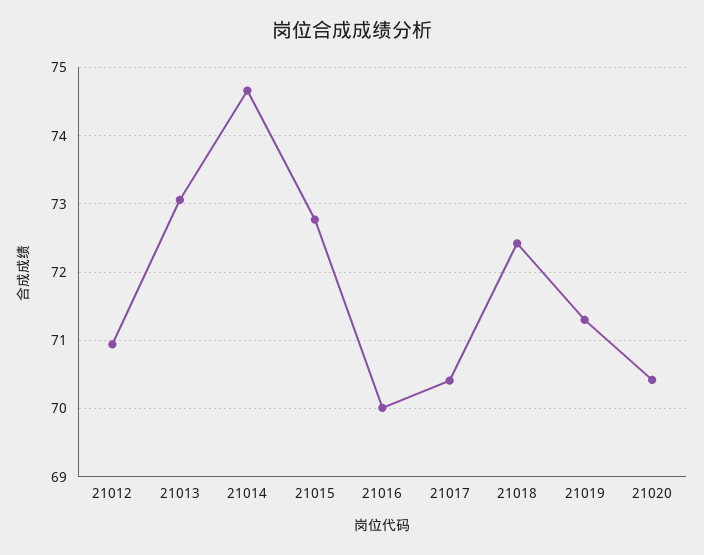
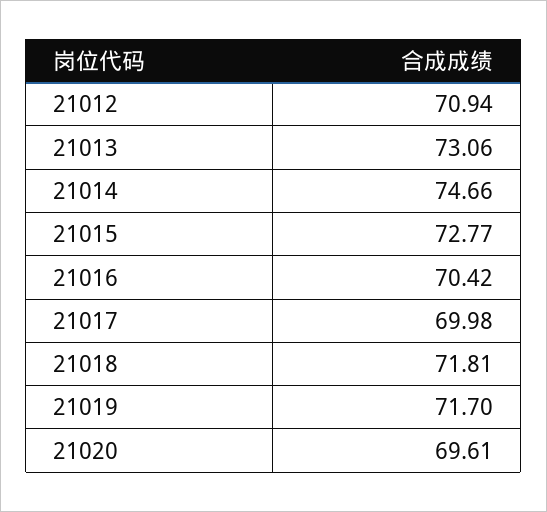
  {
    "21012": 70.94,
    "21013": 73.06,
    "21014": 74.66,
    "21015": 72.77,
-   "21016": 70,
+   "21016": 70.42,
-   "21017": 70.4,
+   "21017": 69.98,
-   "21018": 72.4,
+   "21018": 71.81,
-   "21019": 71.3,
+   "21019": 71.7,
-   "21020": 70.4
+   "21020": 69.61
  }

